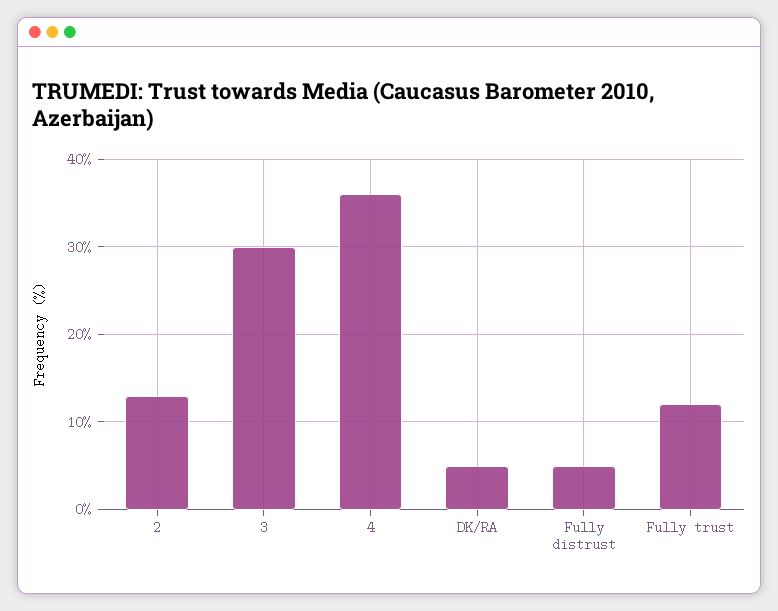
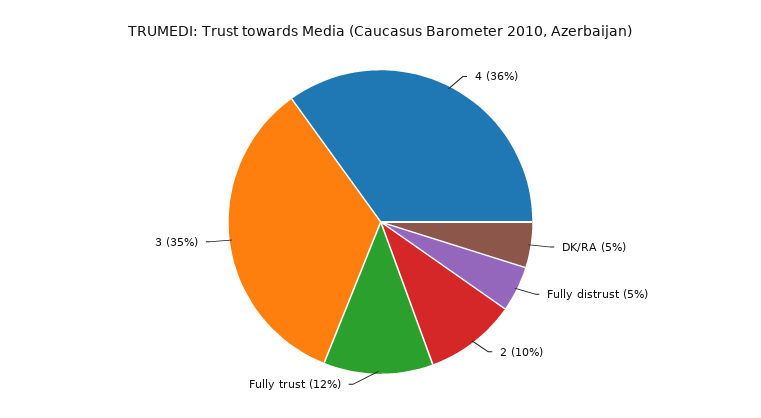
  {
-   "2": 13,
+   "2": 10,
-   "3": 30,
+   "3": 35,
    "4": 36,
    "DK/RA": 5,
    "Fully distrust": 5,
    "Fully trust": 12
  }

